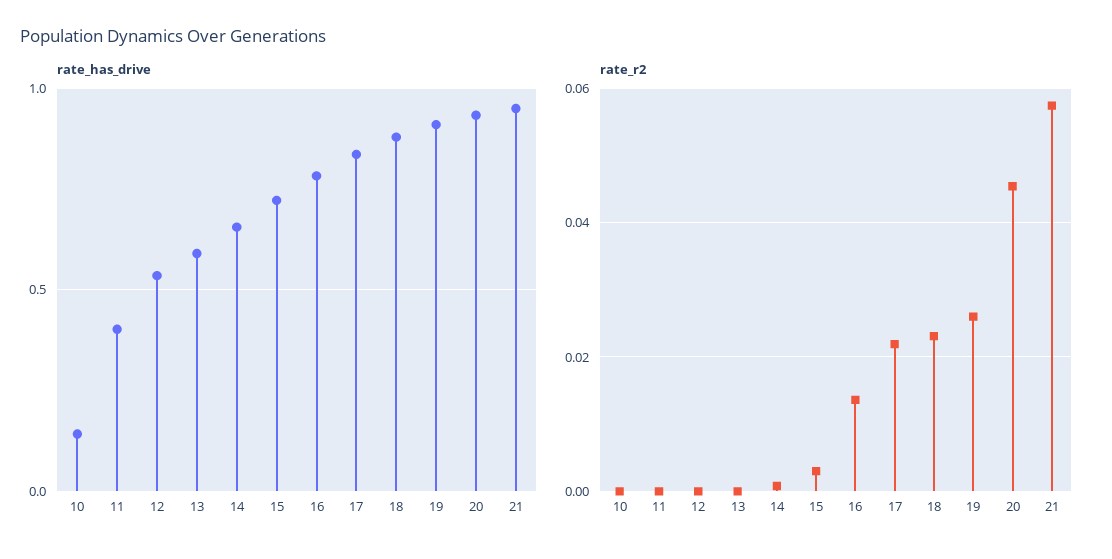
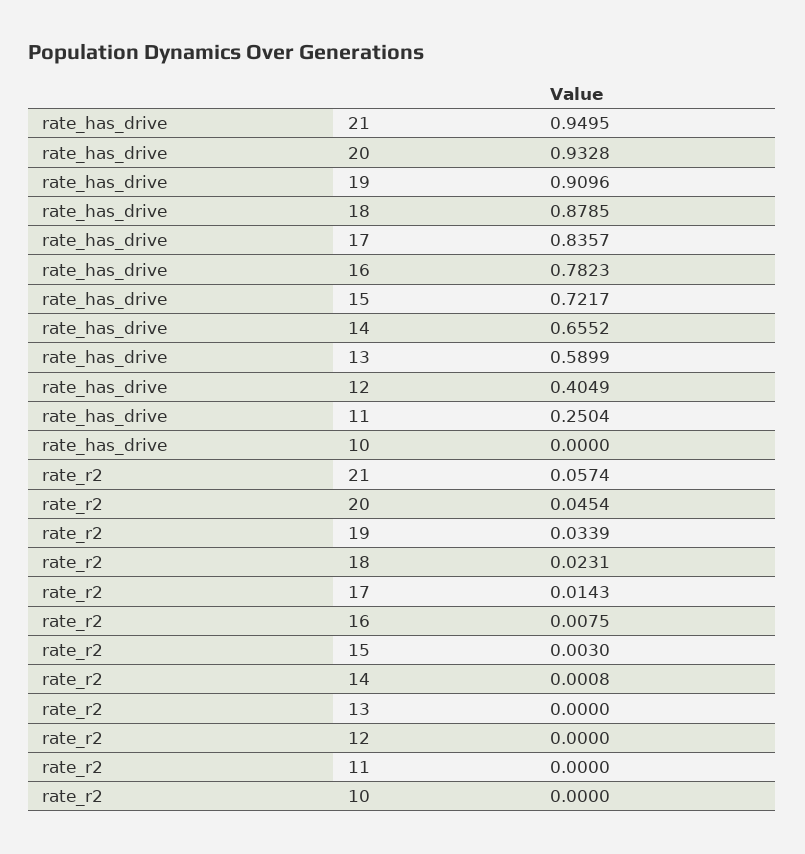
  {
    "rate_has_drive": {
-     "10": 0.15,
+     "10": 0,
-     "11": 0.4,
+     "11": 0.2504,
-     "12": 0.55,
+     "12": 0.4049,
      "13": 0.5899,
      "14": 0.6552,
      "15": 0.7217,
      "16": 0.7823,
      "17": 0.8357,
      "18": 0.8785,
      "19": 0.9096,
      "20": 0.9328,
      "21": 0.9495
    },
    "rate_r2": {
      "10": 0,
      "11": 0,
      "12": 0,
      "13": 0,
      "14": 0.0008,
      "15": 0.003,
-     "16": 0.014,
+     "16": 0.0075,
-     "17": 0.022,
+     "17": 0.0143,
      "18": 0.0231,
-     "19": 0.026,
+     "19": 0.0339,
      "20": 0.0454,
      "21": 0.0574
    }
  }

